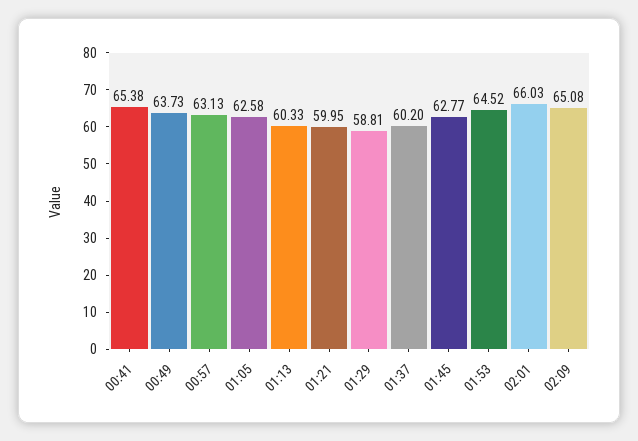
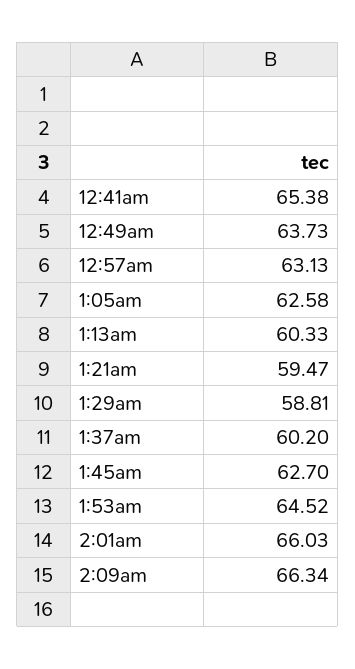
  {
    "00:41": 65.38,
    "00:49": 63.73,
    "00:57": 63.13,
    "01:05": 62.58,
    "01:13": 60.33,
-   "01:21": 59.95,
+   "01:21": 59.47,
    "01:29": 58.81,
    "01:37": 60.2,
-   "01:45": 62.77,
+   "01:45": 62.7,
    "01:53": 64.52,
    "02:01": 66.03,
-   "02:09": 65.08
+   "02:09": 66.34
  }

